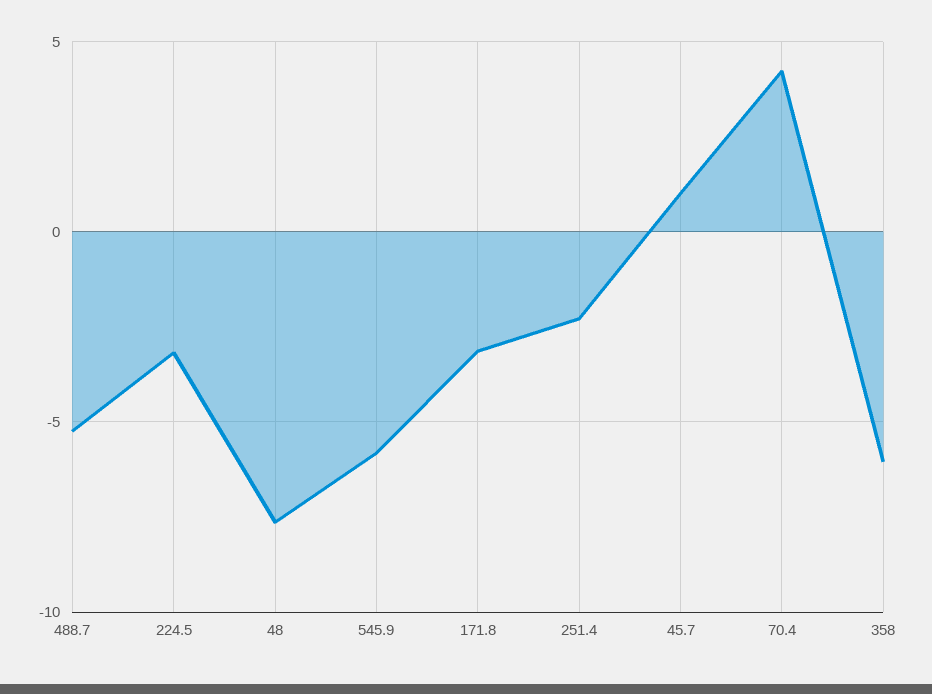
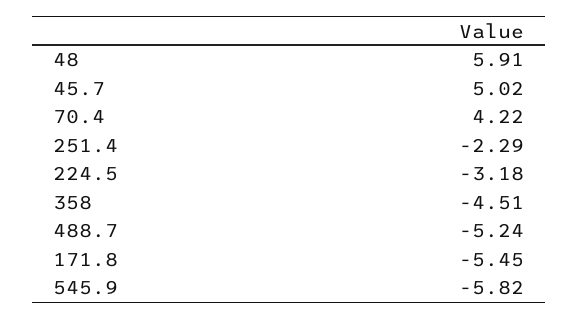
  {
    "488.7": -5.24,
    "224.5": -3.18,
-   "48": -7.5,
+   "48": 5.91,
    "545.9": -5.82,
-   "171.8": -3,
+   "171.8": -5.45,
    "251.4": -2.29,
-   "45.7": 1,
+   "45.7": 5.02,
    "70.4": 4.22,
-   "358": -6
+   "358": -4.51
  }

